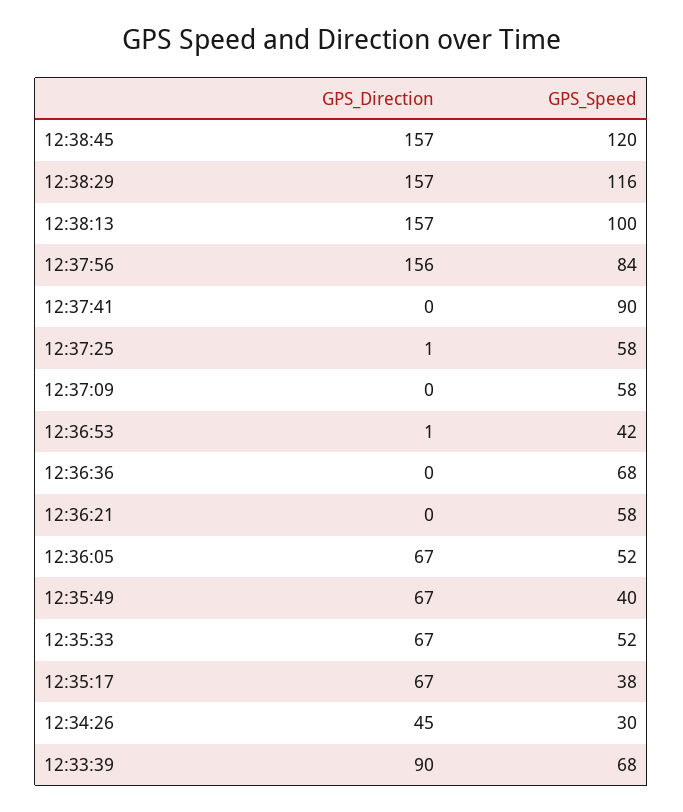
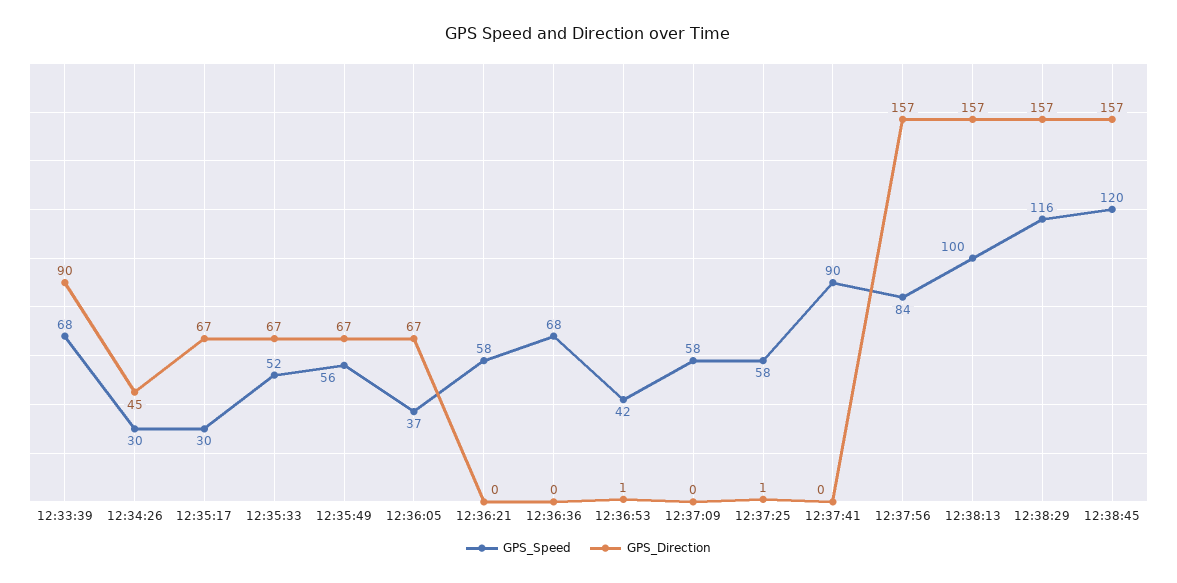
  {
    "GPS_Direction": {
      "12:38:45": 157,
      "12:38:29": 157,
      "12:38:13": 157,
-     "12:37:56": 156,
+     "12:37:56": 157,
      "12:37:41": 0,
      "12:37:25": 1,
      "12:37:09": 0,
      "12:36:53": 1,
      "12:36:36": 0,
      "12:36:21": 0,
      "12:36:05": 67,
      "12:35:49": 67,
      "12:35:33": 67,
      "12:35:17": 67,
      "12:34:26": 45,
      "12:33:39": 90
    },
    "GPS_Speed": {
      "12:38:45": 120,
      "12:38:29": 116,
      "12:38:13": 100,
      "12:37:56": 84,
      "12:37:41": 90,
      "12:37:25": 58,
      "12:37:09": 58,
      "12:36:53": 42,
      "12:36:36": 68,
      "12:36:21": 58,
-     "12:36:05": 52,
+     "12:36:05": 37,
-     "12:35:49": 40,
+     "12:35:49": 56,
      "12:35:33": 52,
-     "12:35:17": 38,
+     "12:35:17": 30,
      "12:34:26": 30,
      "12:33:39": 68
    }
  }

